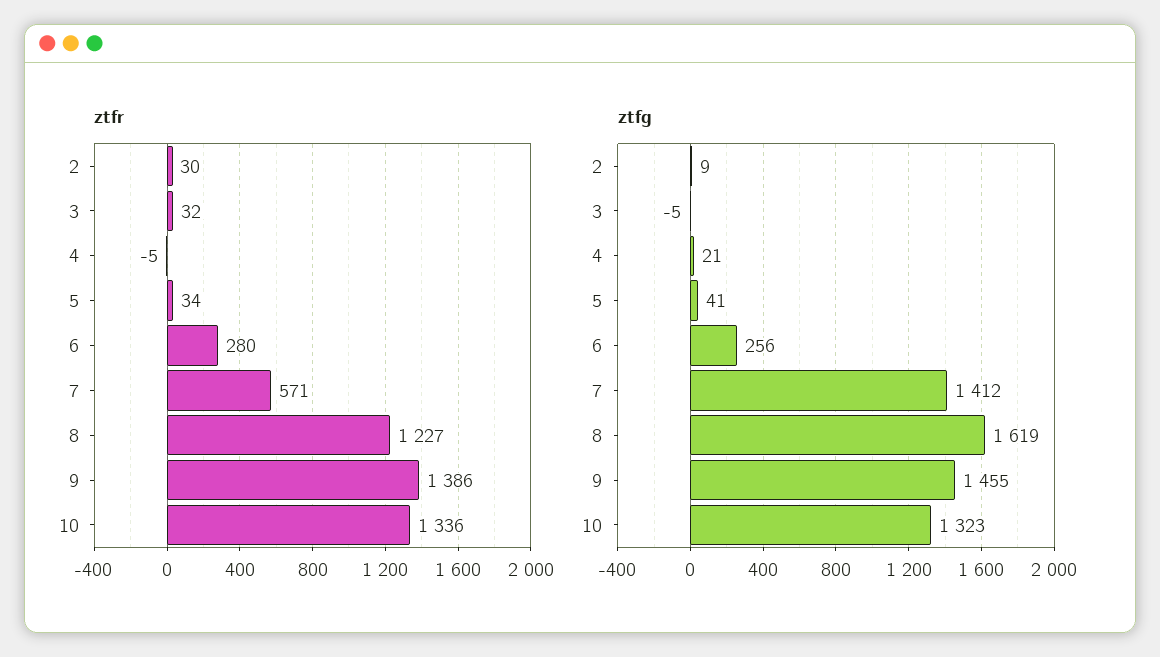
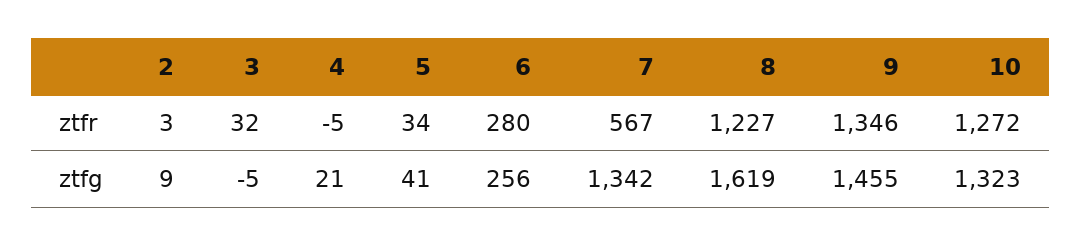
  {
    "ztfr": {
-     "2": 30,
+     "2": 3,
      "3": 32,
      "4": -5,
      "5": 34,
      "6": 280,
-     "7": 571,
+     "7": 567,
      "8": 1227,
-     "9": 1386,
+     "9": 1346,
-     "10": 1336
+     "10": 1272
    },
    "ztfg": {
      "2": 9,
      "3": -5,
      "4": 21,
      "5": 41,
      "6": 256,
-     "7": 1412,
+     "7": 1342,
      "8": 1619,
      "9": 1455,
      "10": 1323
    }
  }

